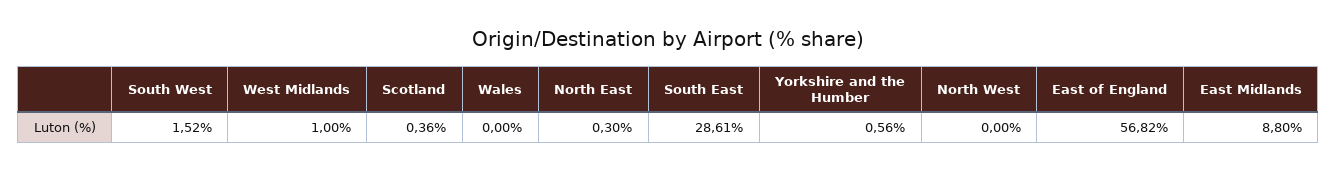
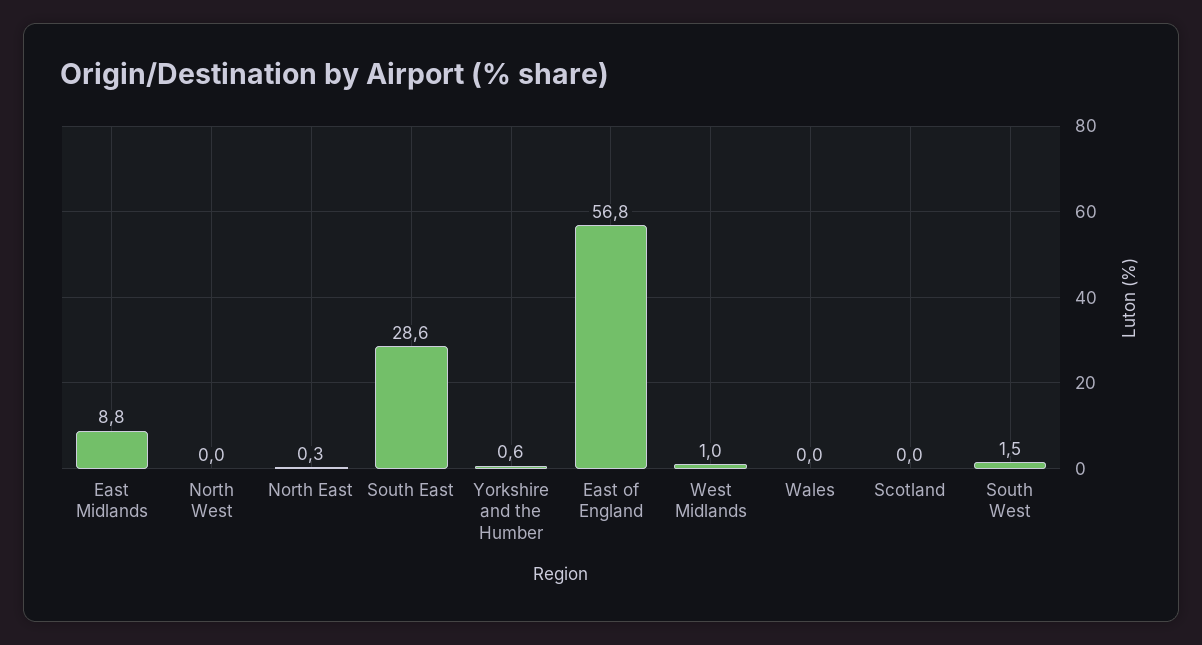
  {
    "South West": 1.52,
    "West Midlands": 1,
-   "Scotland": 0.36,
+   "Scotland": 0,
    "Wales": 0,
    "North East": 0.3,
    "South East": 28.61,
    "Yorkshire and the Humber": 0.56,
    "North West": 0,
    "East of England": 56.82,
    "East Midlands": 8.8
  }

